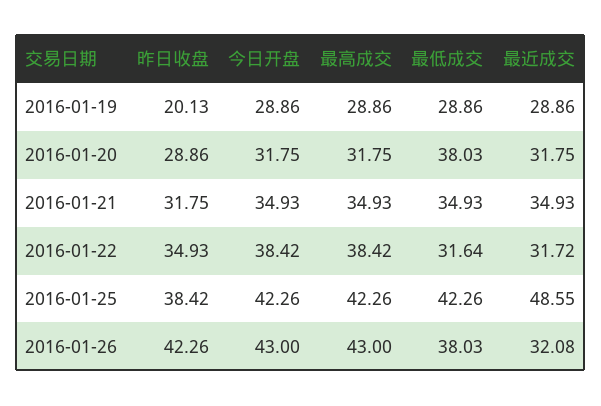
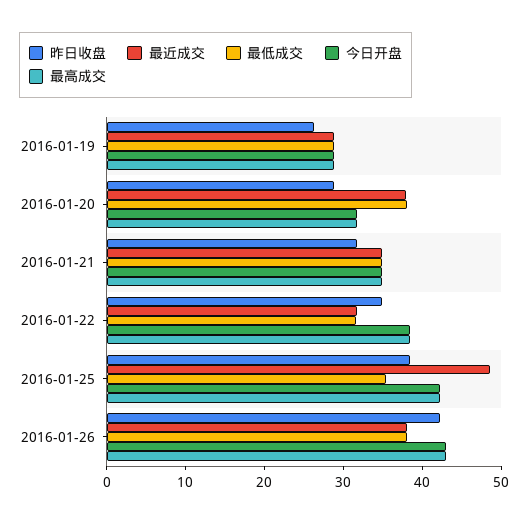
  {
    "昨日收盘": {
-     "2016-01-19": 20.13,
+     "2016-01-19": 26,
      "2016-01-20": 28.86,
      "2016-01-21": 31.75,
      "2016-01-22": 34.93,
      "2016-01-25": 38.42,
      "2016-01-26": 42.26
    },
    "今日开盘": {
      "2016-01-19": 28.86,
      "2016-01-20": 31.75,
      "2016-01-21": 34.93,
      "2016-01-22": 38.42,
      "2016-01-25": 42.26,
      "2016-01-26": 43
    },
    "最高成交": {
      "2016-01-19": 28.86,
      "2016-01-20": 31.75,
      "2016-01-21": 34.93,
      "2016-01-22": 38.42,
      "2016-01-25": 42.26,
      "2016-01-26": 43
    },
    "最低成交": {
      "2016-01-19": 28.86,
      "2016-01-20": 38.03,
      "2016-01-21": 34.93,
      "2016-01-22": 31.64,
-     "2016-01-25": 42.26,
+     "2016-01-25": 36,
      "2016-01-26": 38.03
    },
    "最近成交": {
      "2016-01-19": 28.86,
-     "2016-01-20": 31.75,
+     "2016-01-20": 38,
      "2016-01-21": 34.93,
      "2016-01-22": 31.72,
      "2016-01-25": 48.55,
-     "2016-01-26": 32.08
+     "2016-01-26": 38
    }
  }

